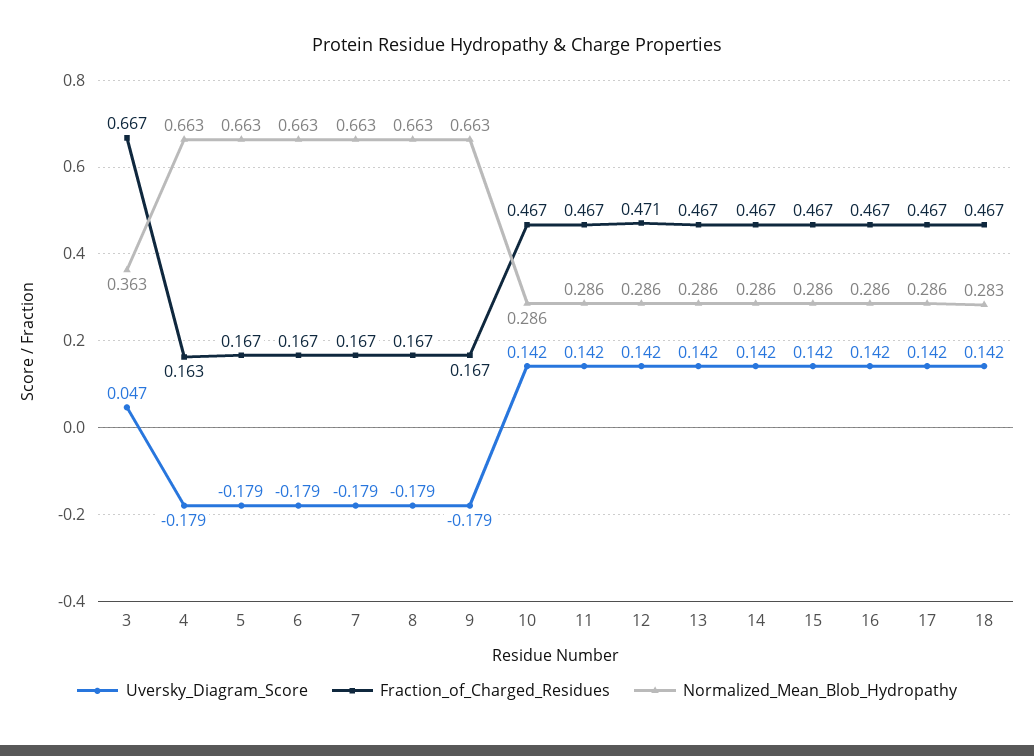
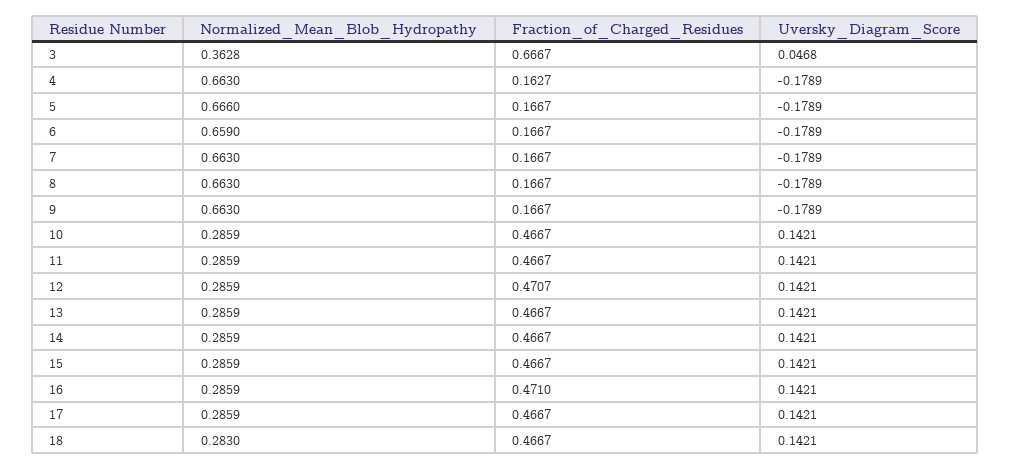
  {
    "Uversky_Diagram_Score": {
      "3": 0.0468,
      "4": -0.1789,
      "5": -0.1789,
      "6": -0.1789,
      "7": -0.1789,
      "8": -0.1789,
      "9": -0.1789,
      "10": 0.1421,
      "11": 0.1421,
      "12": 0.1421,
      "13": 0.1421,
      "14": 0.1421,
      "15": 0.1421,
      "16": 0.1421,
      "17": 0.1421,
      "18": 0.1421
    },
    "Fraction_of_Charged_Residues": {
      "3": 0.6667,
      "4": 0.1627,
      "5": 0.1667,
      "6": 0.1667,
      "7": 0.1667,
      "8": 0.1667,
      "9": 0.1667,
      "10": 0.4667,
      "11": 0.4667,
      "12": 0.4707,
      "13": 0.4667,
      "14": 0.4667,
      "15": 0.4667,
-     "16": 0.467,
+     "16": 0.471,
      "17": 0.4667,
      "18": 0.4667
    },
    "Normalized_Mean_Blob_Hydropathy": {
      "3": 0.3628,
      "4": 0.663,
-     "5": 0.663,
+     "5": 0.666,
-     "6": 0.663,
+     "6": 0.659,
      "7": 0.663,
      "8": 0.663,
      "9": 0.663,
      "10": 0.2859,
      "11": 0.2859,
      "12": 0.2859,
      "13": 0.2859,
      "14": 0.2859,
      "15": 0.2859,
      "16": 0.2859,
      "17": 0.2859,
      "18": 0.283
    }
  }

